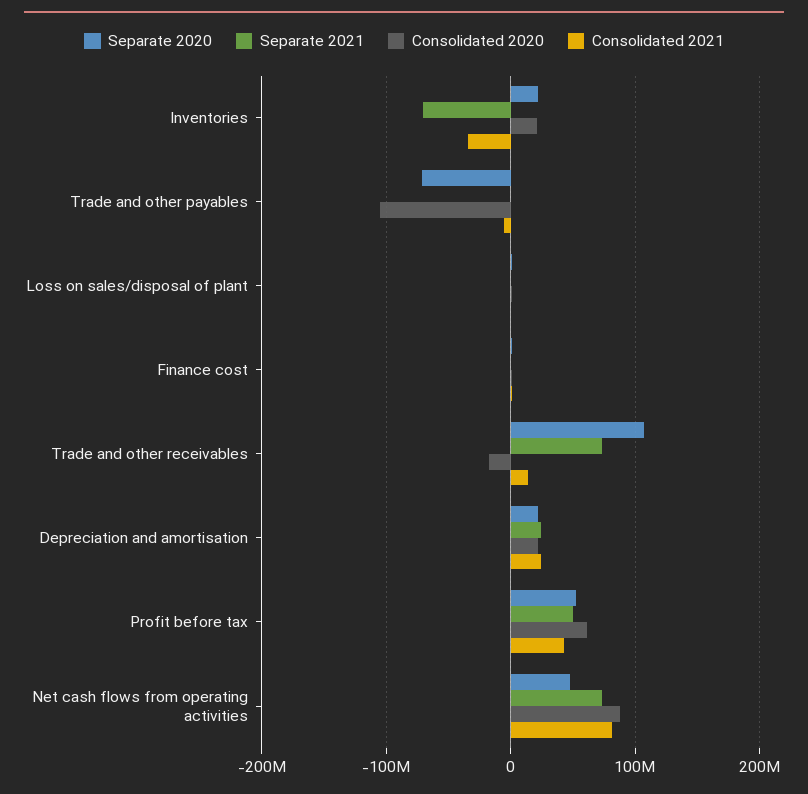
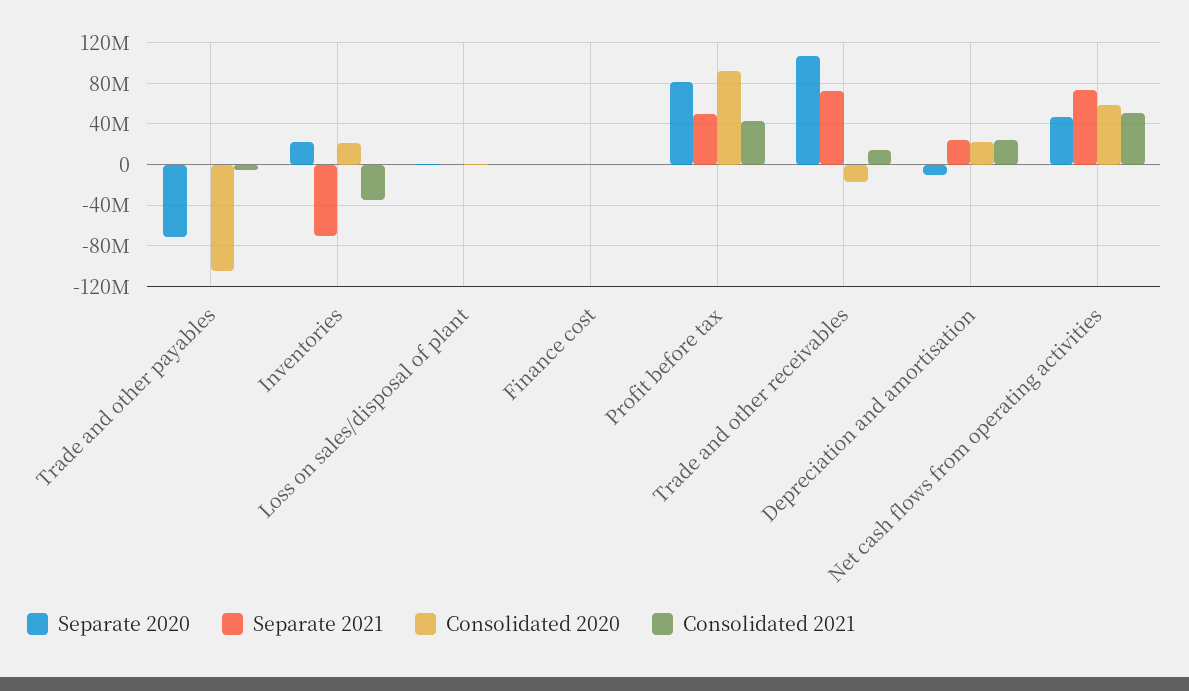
  {
    "Separate 2020": {
      "Inventories": 20000000,
      "Trade and other payables": -70000000,
      "Loss on sales/disposal of plant": 0,
      "Finance cost": 0,
      "Trade and other receivables": 110000000,
-     "Depreciation and amortisation": 20000000,
+     "Depreciation and amortisation": -10000000,
-     "Profit before tax": 50000000,
+     "Profit before tax": 80000000,
      "Net cash flows from operating activities": 50000000
    },
    "Separate 2021": {
      "Inventories": -70000000,
      "Trade and other payables": 0,
      "Loss on sales/disposal of plant": 0,
      "Finance cost": 0,
      "Trade and other receivables": 70000000,
      "Depreciation and amortisation": 20000000,
      "Profit before tax": 50000000,
      "Net cash flows from operating activities": 70000000
    },
    "Consolidated 2020": {
      "Inventories": 20000000,
      "Trade and other payables": -110000000,
      "Loss on sales/disposal of plant": 0,
      "Finance cost": 0,
      "Trade and other receivables": -20000000,
      "Depreciation and amortisation": 20000000,
-     "Profit before tax": 60000000,
+     "Profit before tax": 90000000,
-     "Net cash flows from operating activities": 90000000
+     "Net cash flows from operating activities": 60000000
    },
    "Consolidated 2021": {
      "Inventories": -30000000,
      "Trade and other payables": -10000000,
      "Loss on sales/disposal of plant": 0,
      "Finance cost": 0,
      "Trade and other receivables": 10000000,
      "Depreciation and amortisation": 20000000,
      "Profit before tax": 40000000,
-     "Net cash flows from operating activities": 80000000
+     "Net cash flows from operating activities": 50000000
    }
  }

